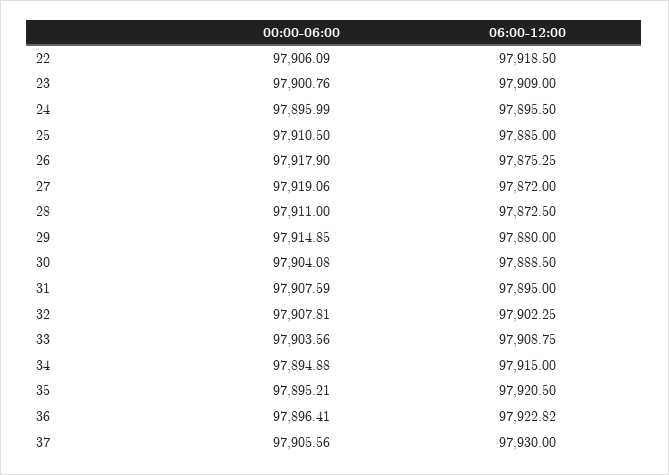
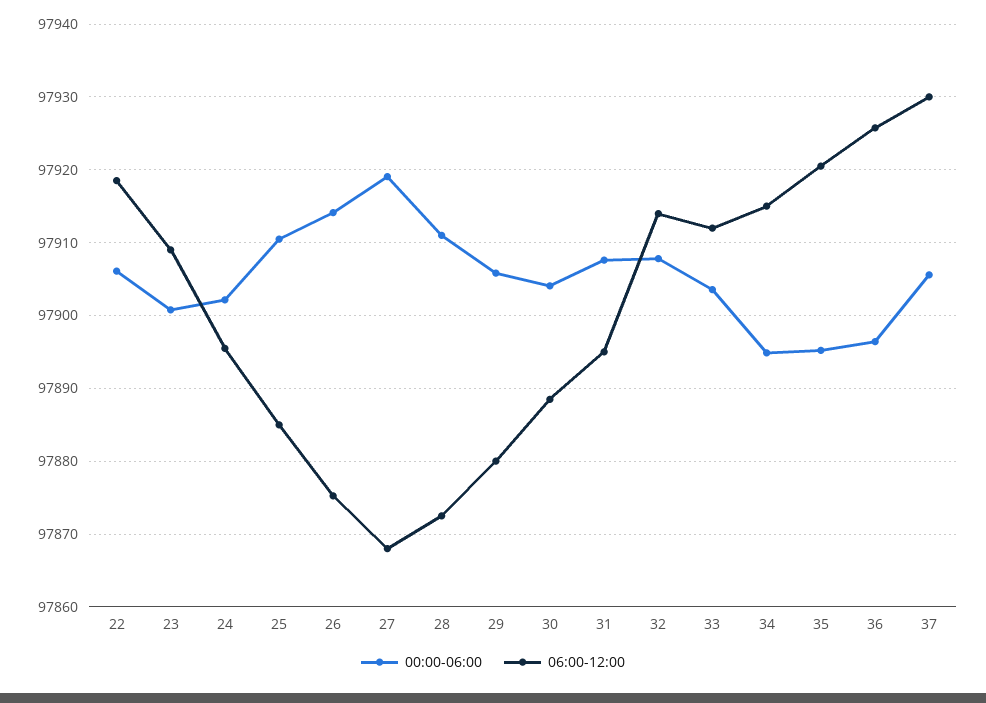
  {
    "00:00-06:00": {
      "22": 97906.09,
      "23": 97900.76,
-     "24": 97895.99,
+     "24": 97902,
      "25": 97910.5,
-     "26": 97917.9,
+     "26": 97914,
      "27": 97919.06,
      "28": 97911,
-     "29": 97914.85,
+     "29": 97906,
      "30": 97904.08,
      "31": 97907.59,
      "32": 97907.81,
      "33": 97903.56,
      "34": 97894.88,
      "35": 97895.21,
      "36": 97896.41,
      "37": 97905.56
    },
    "06:00-12:00": {
      "22": 97918.5,
      "23": 97909,
      "24": 97895.5,
      "25": 97885,
      "26": 97875.25,
-     "27": 97872,
+     "27": 97868,
      "28": 97872.5,
      "29": 97880,
      "30": 97888.5,
      "31": 97895,
-     "32": 97902.25,
+     "32": 97914,
-     "33": 97908.75,
+     "33": 97912,
      "34": 97915,
      "35": 97920.5,
-     "36": 97922.82,
+     "36": 97926,
      "37": 97930
    }
  }

